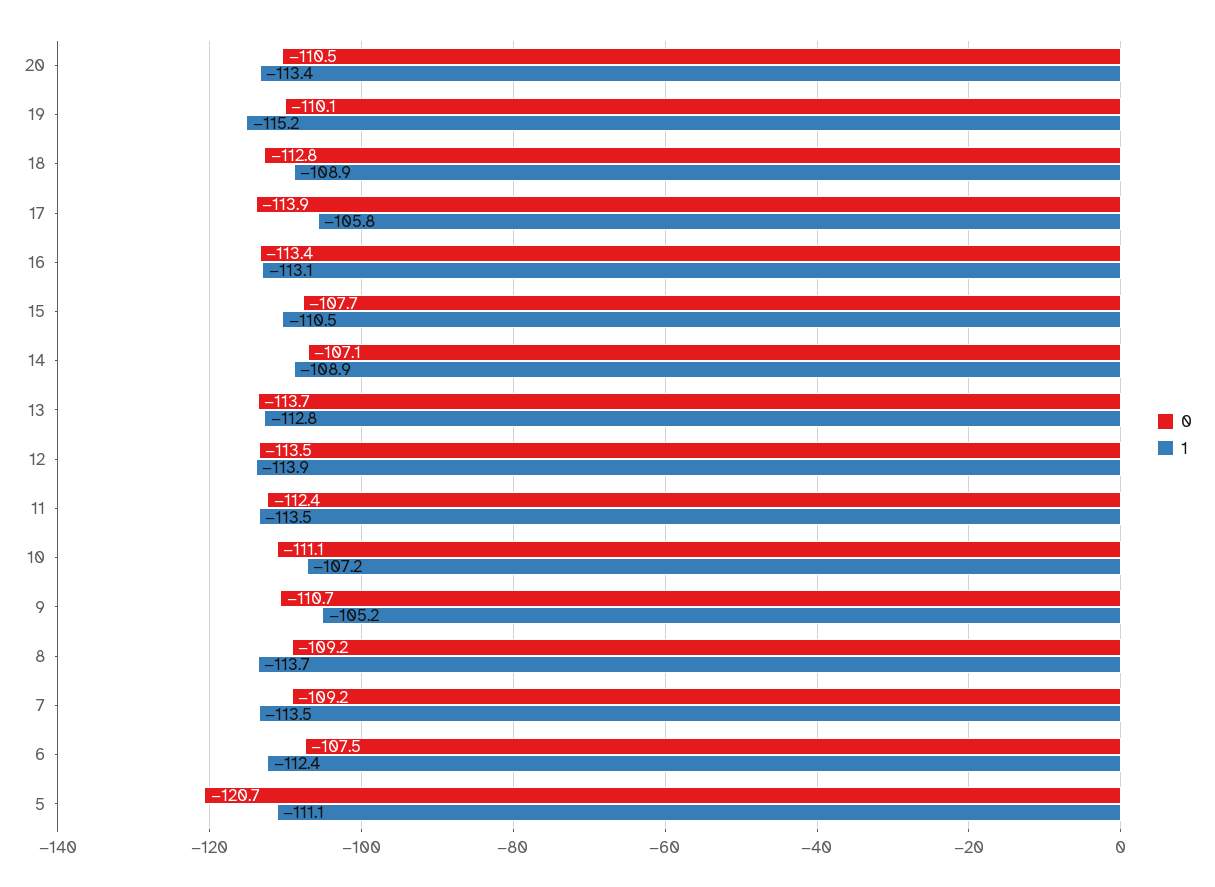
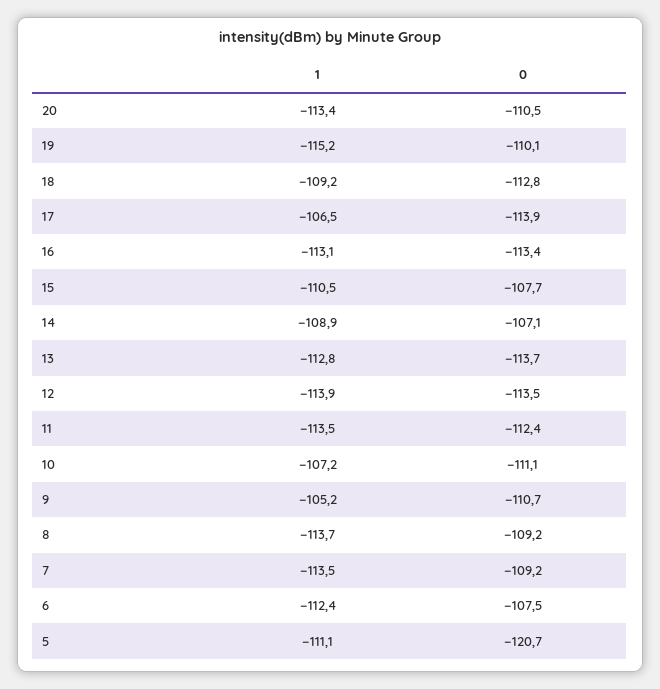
  {
    "0": {
      "20": -110.5,
      "19": -110.1,
      "18": -112.8,
      "17": -113.9,
      "16": -113.4,
      "15": -107.7,
      "14": -107.1,
      "13": -113.7,
      "12": -113.5,
      "11": -112.4,
      "10": -111.1,
      "9": -110.7,
      "8": -109.2,
      "7": -109.2,
      "6": -107.5,
      "5": -120.7
    },
    "1": {
      "20": -113.4,
      "19": -115.2,
-     "18": -108.9,
+     "18": -109.2,
-     "17": -105.8,
+     "17": -106.5,
      "16": -113.1,
      "15": -110.5,
      "14": -108.9,
      "13": -112.8,
      "12": -113.9,
      "11": -113.5,
      "10": -107.2,
      "9": -105.2,
      "8": -113.7,
      "7": -113.5,
      "6": -112.4,
      "5": -111.1
    }
  }

